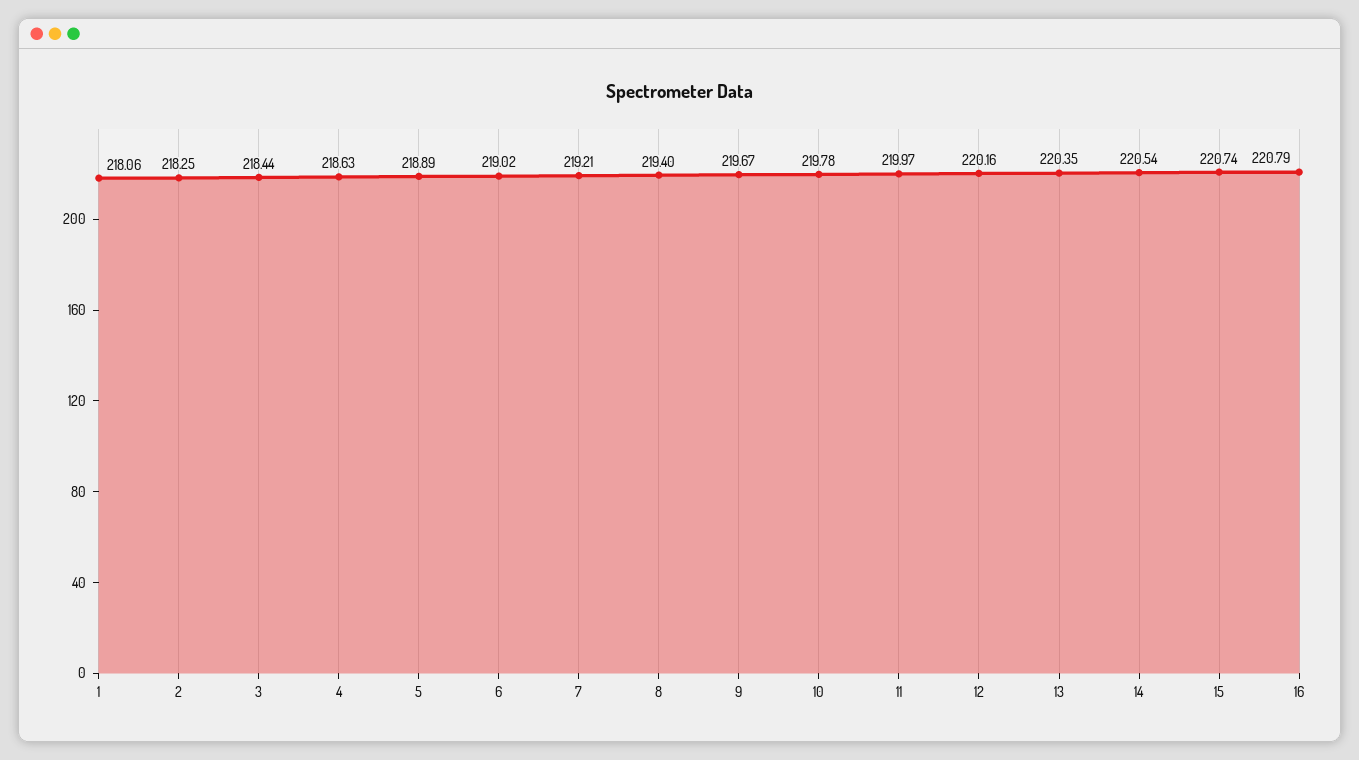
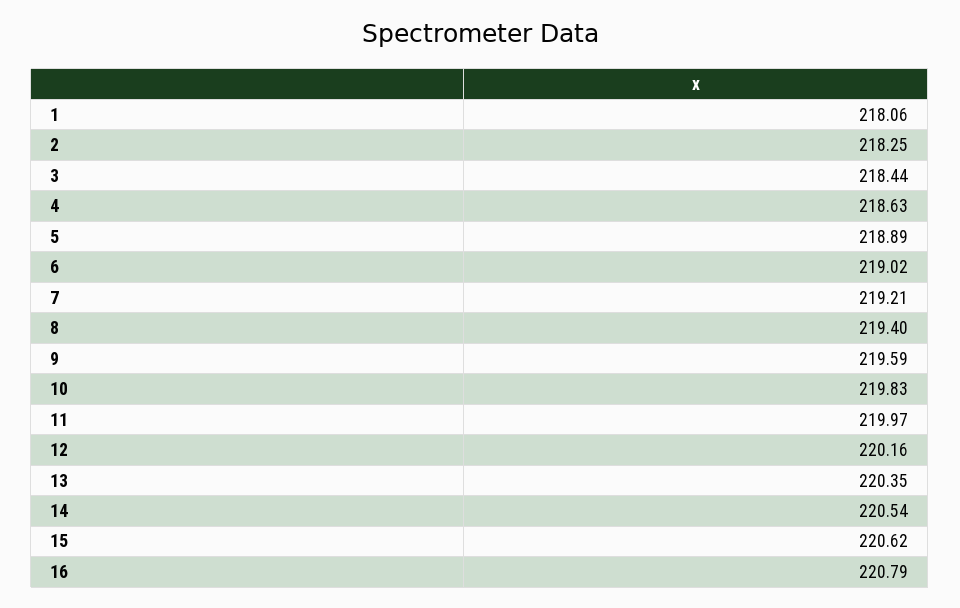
  {
    "1": 218.06,
    "2": 218.25,
    "3": 218.44,
    "4": 218.63,
    "5": 218.89,
    "6": 219.02,
    "7": 219.21,
    "8": 219.4,
-   "9": 219.67,
+   "9": 219.59,
-   "10": 219.78,
+   "10": 219.83,
    "11": 219.97,
    "12": 220.16,
    "13": 220.35,
    "14": 220.54,
-   "15": 220.74,
+   "15": 220.62,
    "16": 220.79
  }

